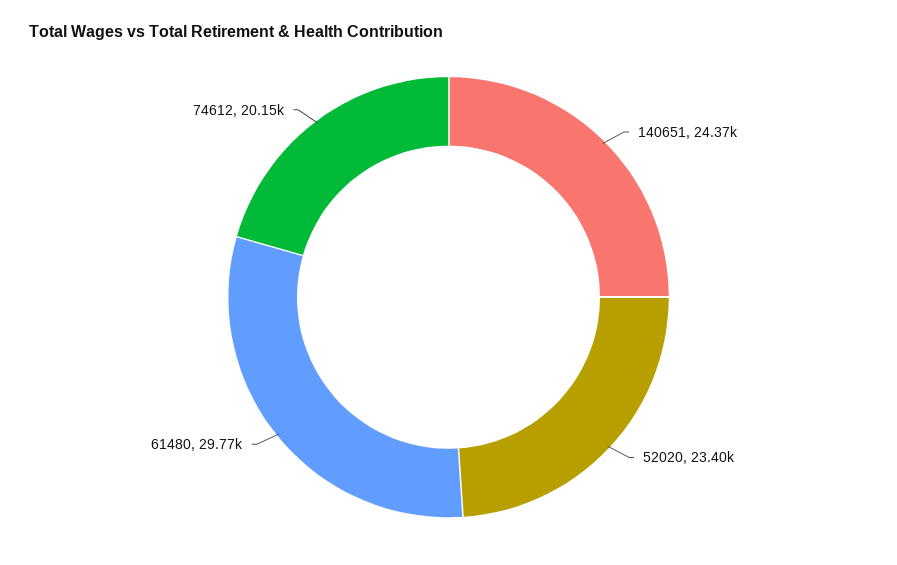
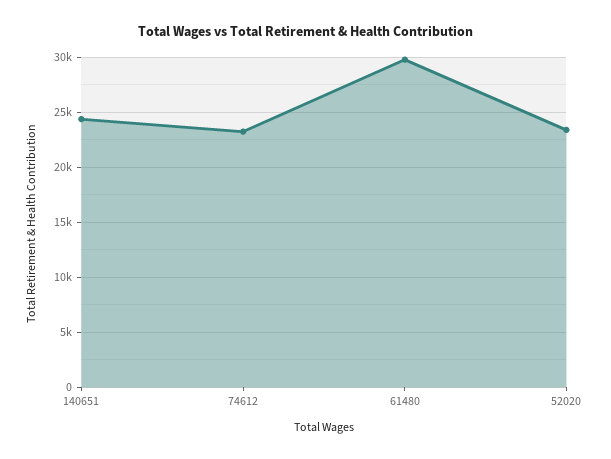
  {
    "140651": 24370,
    "52020": 23400,
    "61480": 29770,
-   "74612": 20150
+   "74612": 23000
  }

